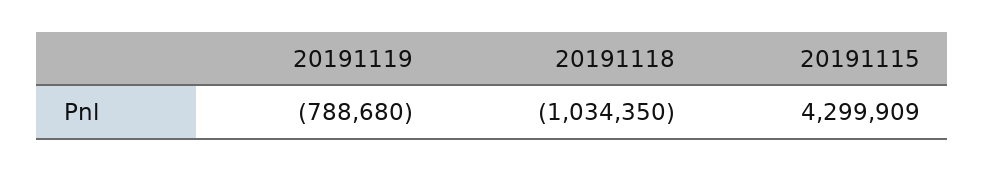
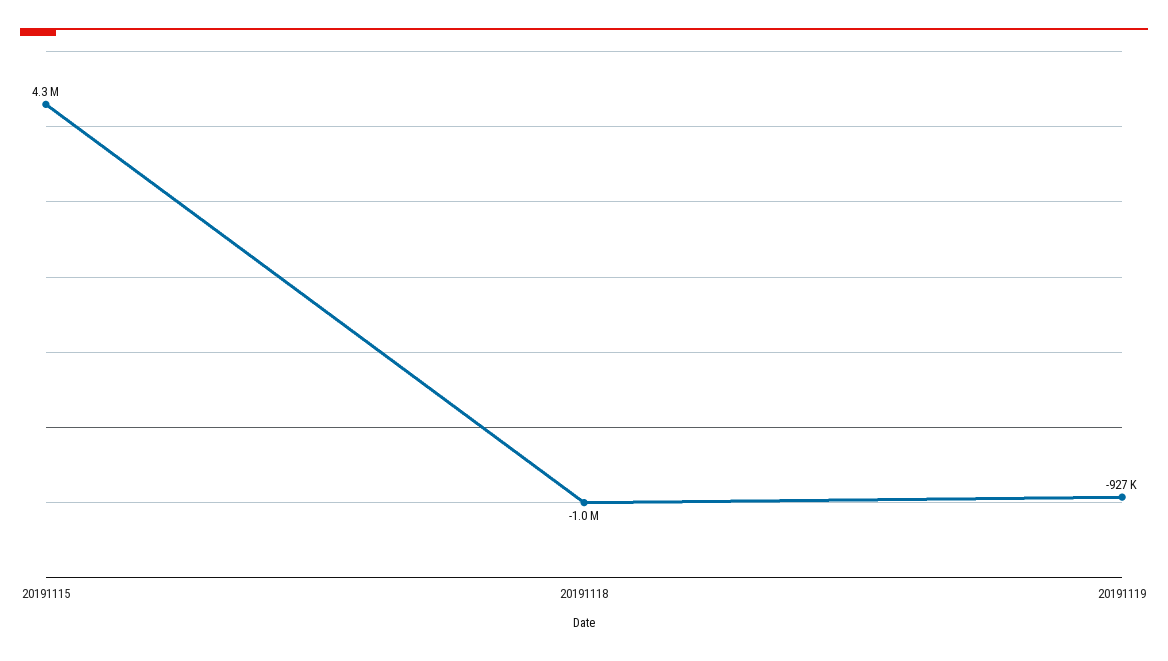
  {
-   "20191119": -788680,
+   "20191119": -927000,
    "20191118": -1034350,
    "20191115": 4299909
  }

